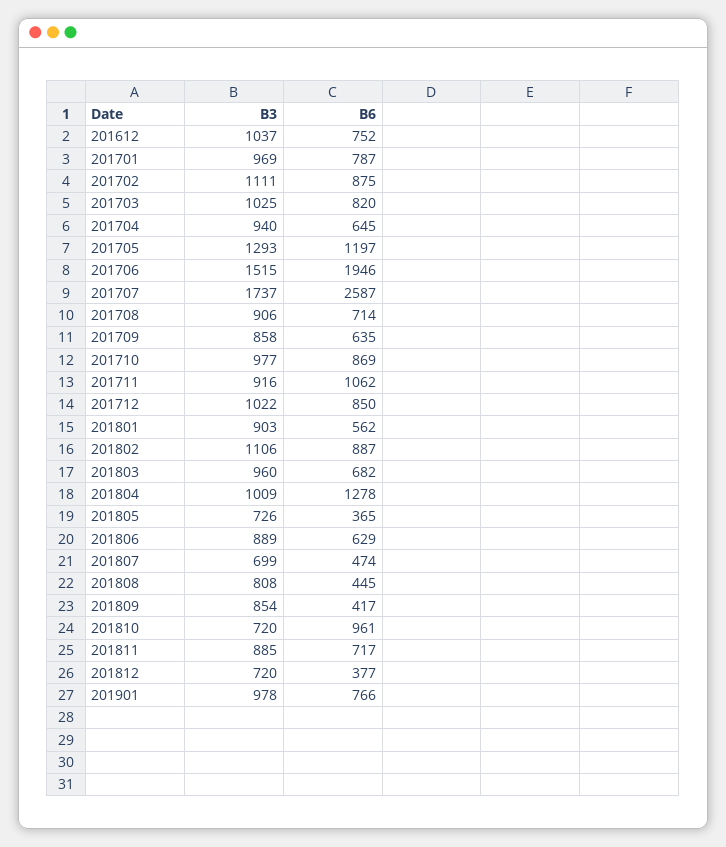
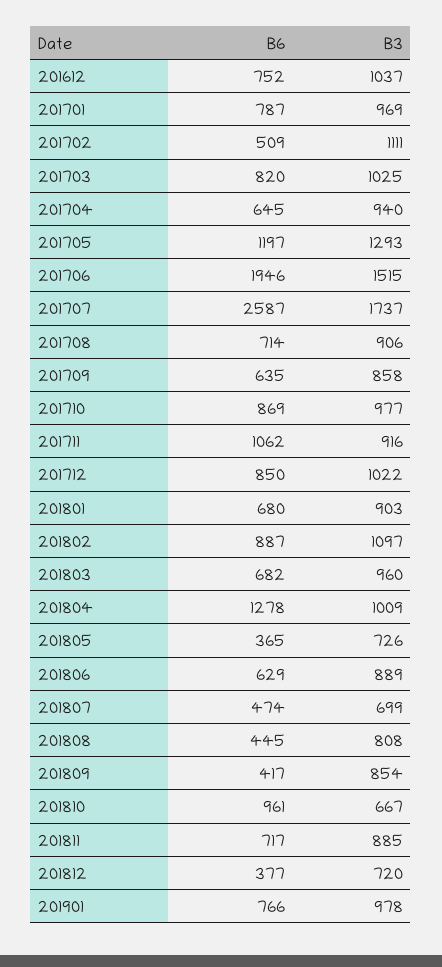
  {
    "B3": {
      "201612": 1037,
      "201701": 969,
      "201702": 1111,
      "201703": 1025,
      "201704": 940,
      "201705": 1293,
      "201706": 1515,
      "201707": 1737,
      "201708": 906,
      "201709": 858,
      "201710": 977,
      "201711": 916,
      "201712": 1022,
      "201801": 903,
-     "201802": 1106,
+     "201802": 1097,
      "201803": 960,
      "201804": 1009,
      "201805": 726,
      "201806": 889,
      "201807": 699,
      "201808": 808,
      "201809": 854,
-     "201810": 720,
+     "201810": 667,
      "201811": 885,
      "201812": 720,
      "201901": 978
    },
    "B6": {
      "201612": 752,
      "201701": 787,
-     "201702": 875,
+     "201702": 509,
      "201703": 820,
      "201704": 645,
      "201705": 1197,
      "201706": 1946,
      "201707": 2587,
      "201708": 714,
      "201709": 635,
      "201710": 869,
      "201711": 1062,
      "201712": 850,
-     "201801": 562,
+     "201801": 680,
      "201802": 887,
      "201803": 682,
      "201804": 1278,
      "201805": 365,
      "201806": 629,
      "201807": 474,
      "201808": 445,
      "201809": 417,
      "201810": 961,
      "201811": 717,
      "201812": 377,
      "201901": 766
    }
  }

